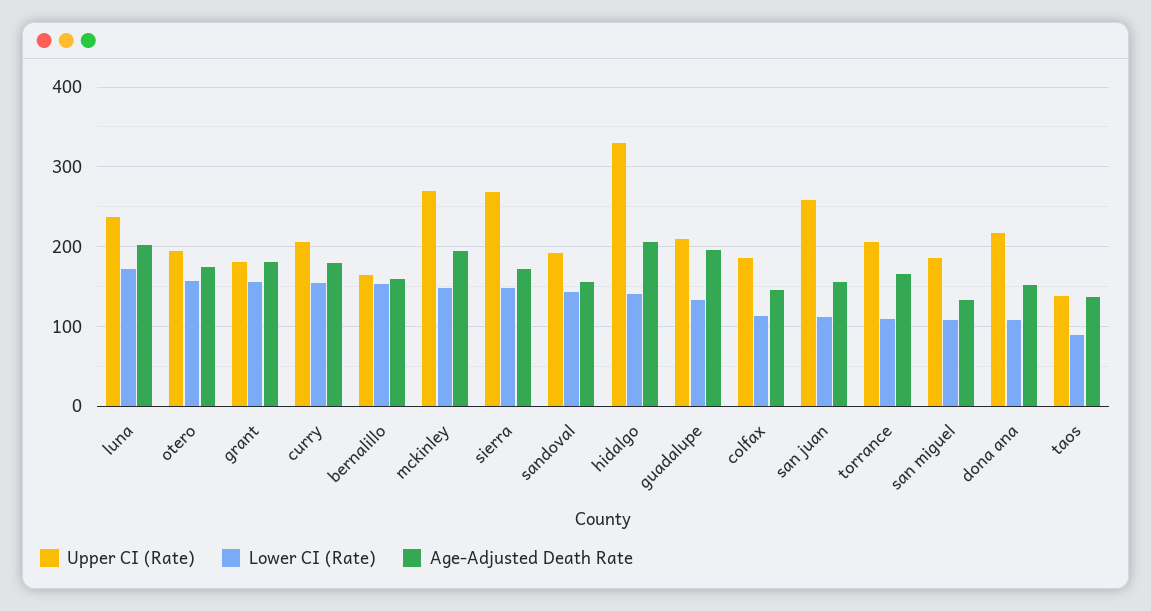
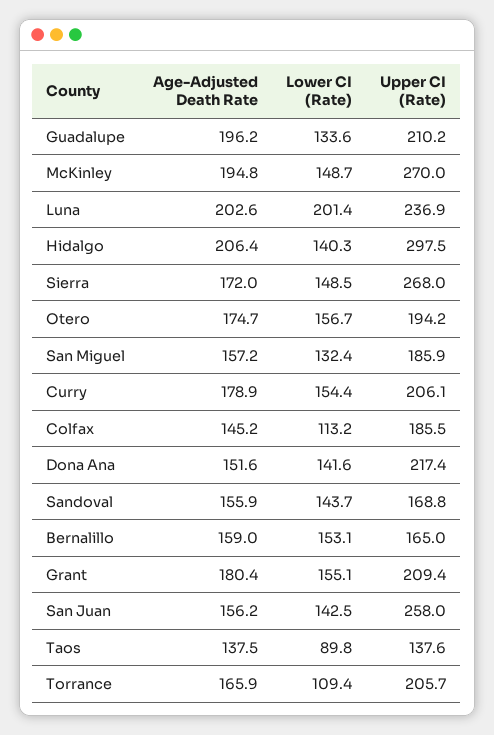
  {
    "Upper CI (Rate)": {
      "luna": 236.9,
      "otero": 194.2,
-     "grant": 180,
+     "grant": 209.4,
      "curry": 206.1,
      "bernalillo": 165,
      "mckinley": 270,
      "sierra": 268,
-     "sandoval": 190,
+     "sandoval": 168.8,
-     "hidalgo": 330,
+     "hidalgo": 297.5,
      "guadalupe": 210.2,
      "colfax": 185.5,
      "san juan": 258,
      "torrance": 205.7,
      "san miguel": 185.9,
      "dona ana": 217.4,
      "taos": 137.6
    },
    "Lower CI (Rate)": {
-     "luna": 170,
+     "luna": 201.4,
      "otero": 156.7,
      "grant": 155.1,
      "curry": 154.4,
      "bernalillo": 153.1,
      "mckinley": 148.7,
      "sierra": 148.5,
      "sandoval": 143.7,
      "hidalgo": 140.3,
      "guadalupe": 133.6,
      "colfax": 113.2,
-     "san juan": 110,
+     "san juan": 142.5,
      "torrance": 109.4,
-     "san miguel": 110,
+     "san miguel": 132.4,
-     "dona ana": 110,
+     "dona ana": 141.6,
      "taos": 89.8
    },
    "Age-Adjusted Death Rate": {
      "luna": 202.6,
      "otero": 174.7,
      "grant": 180.4,
      "curry": 178.9,
      "bernalillo": 159,
      "mckinley": 194.8,
      "sierra": 172,
      "sandoval": 155.9,
      "hidalgo": 206.4,
      "guadalupe": 196.2,
      "colfax": 145.2,
      "san juan": 156.2,
      "torrance": 165.9,
-     "san miguel": 130,
+     "san miguel": 157.2,
      "dona ana": 151.6,
      "taos": 137.5
    }
  }

